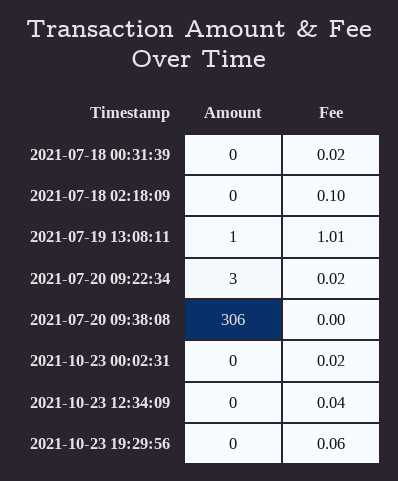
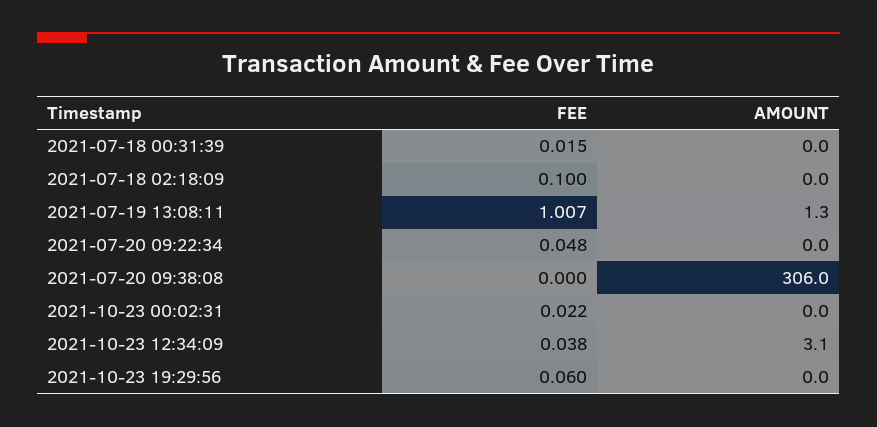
  {
    "Amount": {
      "2021-07-18 00:31:39": 0,
      "2021-07-18 02:18:09": 0,
      "2021-07-19 13:08:11": 1.3,
-     "2021-07-20 09:22:34": 3,
+     "2021-07-20 09:22:34": 0,
      "2021-07-20 09:38:08": 306,
      "2021-10-23 00:02:31": 0,
-     "2021-10-23 12:34:09": 0,
+     "2021-10-23 12:34:09": 3.1,
      "2021-10-23 19:29:56": 0
    },
    "Fee": {
      "2021-07-18 00:31:39": 0.015,
      "2021-07-18 02:18:09": 0.1,
      "2021-07-19 13:08:11": 1.007,
-     "2021-07-20 09:22:34": 0.02,
+     "2021-07-20 09:22:34": 0.048,
      "2021-07-20 09:38:08": 0,
      "2021-10-23 00:02:31": 0.022,
      "2021-10-23 12:34:09": 0.038,
      "2021-10-23 19:29:56": 0.06
    }
  }

